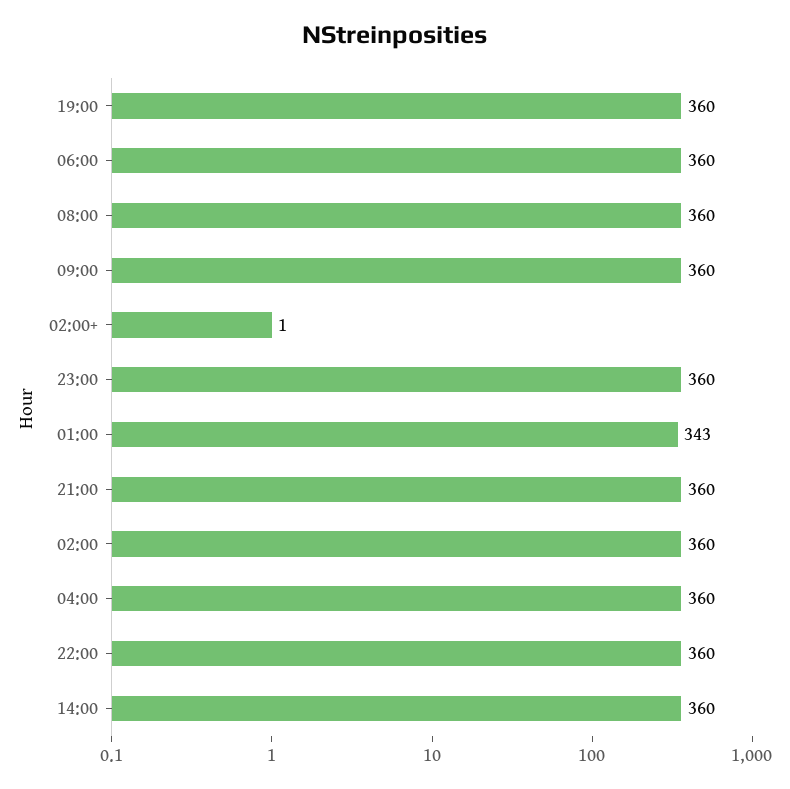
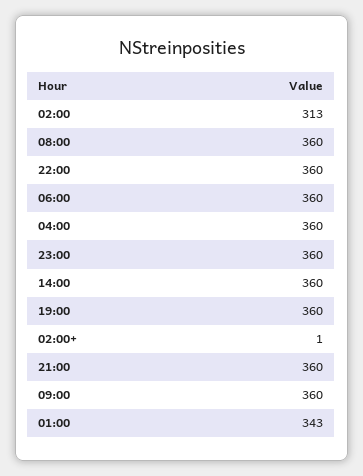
  {
    "19:00": 360,
    "06:00": 360,
    "08:00": 360,
    "09:00": 360,
    "02:00+": 1,
    "23:00": 360,
    "01:00": 343,
    "21:00": 360,
-   "02:00": 360,
+   "02:00": 313,
    "04:00": 360,
    "22:00": 360,
    "14:00": 360
  }

